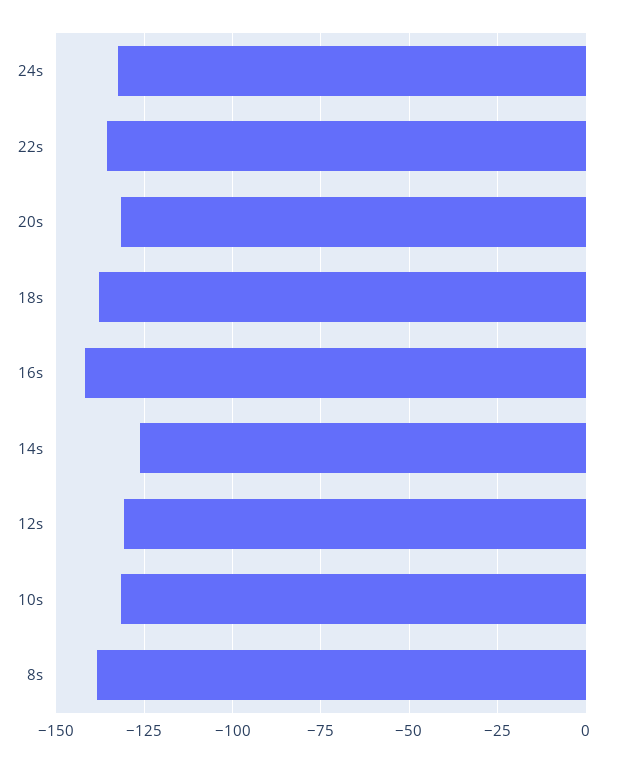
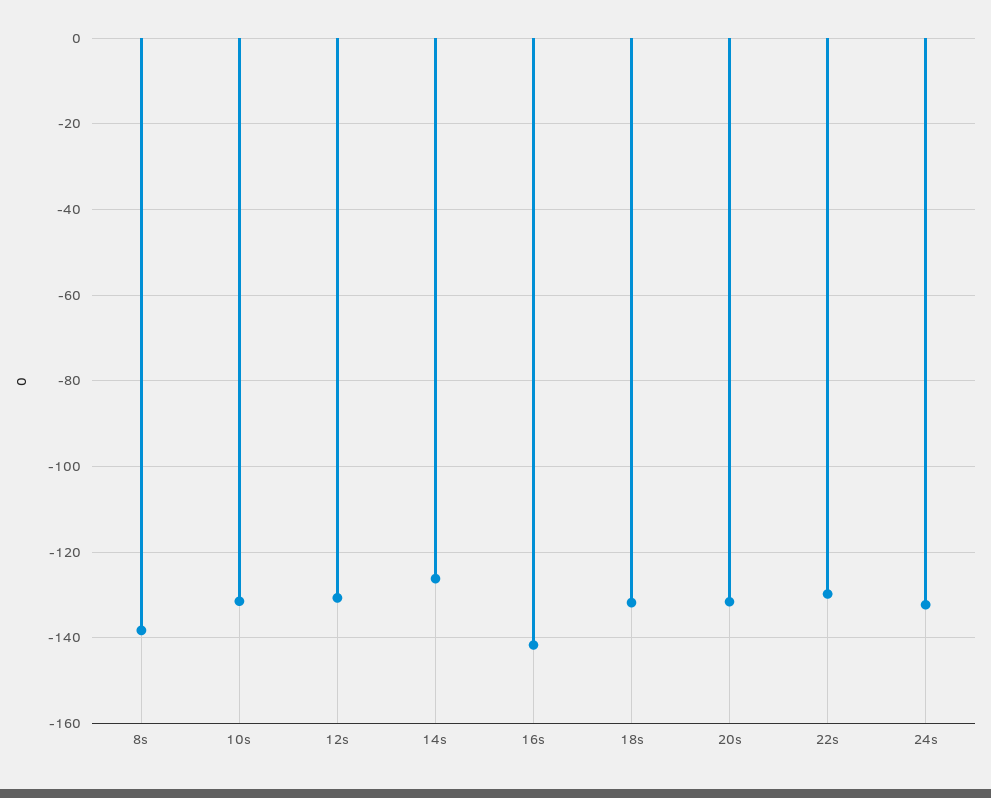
  {
    "24s": -132,
-   "22s": -135,
+   "22s": -130,
    "20s": -132,
-   "18s": -137.5,
+   "18s": -132,
    "16s": -142,
    "14s": -126,
    "12s": -130,
    "10s": -132,
    "8s": -138
  }

